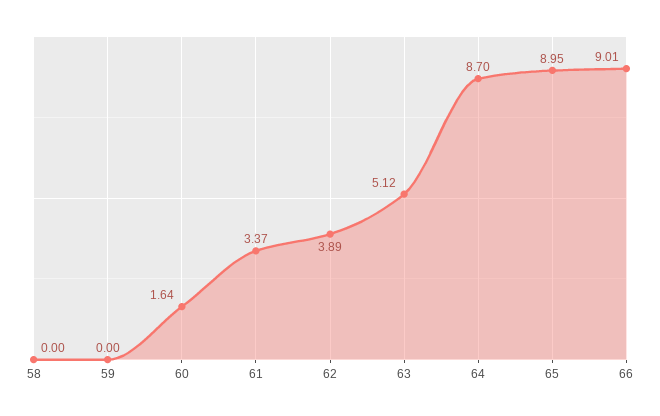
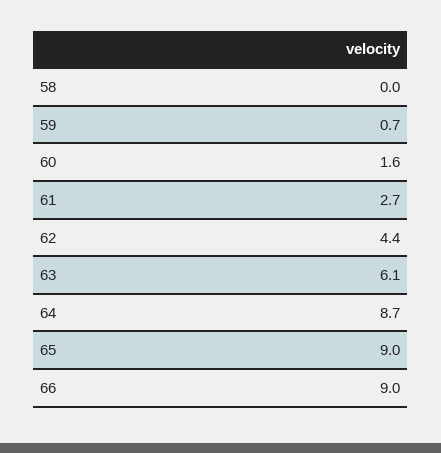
  {
    "58": 0,
-   "59": 0,
+   "59": 0.7,
    "60": 1.64,
-   "61": 3.37,
+   "61": 2.7,
-   "62": 3.89,
+   "62": 4.4,
-   "63": 5.12,
+   "63": 6.1,
    "64": 8.7,
    "65": 8.95,
    "66": 9.01
  }

